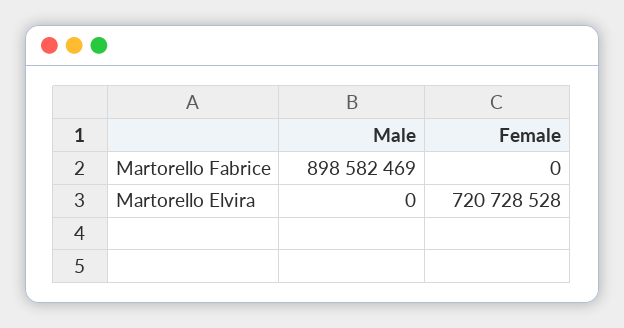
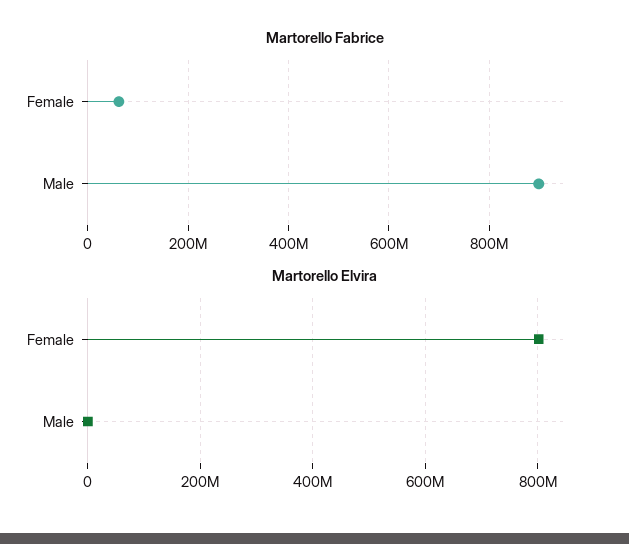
  {
    "Martorello Fabrice": {
      "Male": 898582469,
-     "Female": 0
+     "Female": 60000000
    },
    "Martorello Elvira": {
      "Male": 0,
-     "Female": 720728528
+     "Female": 800000000
    }
  }

